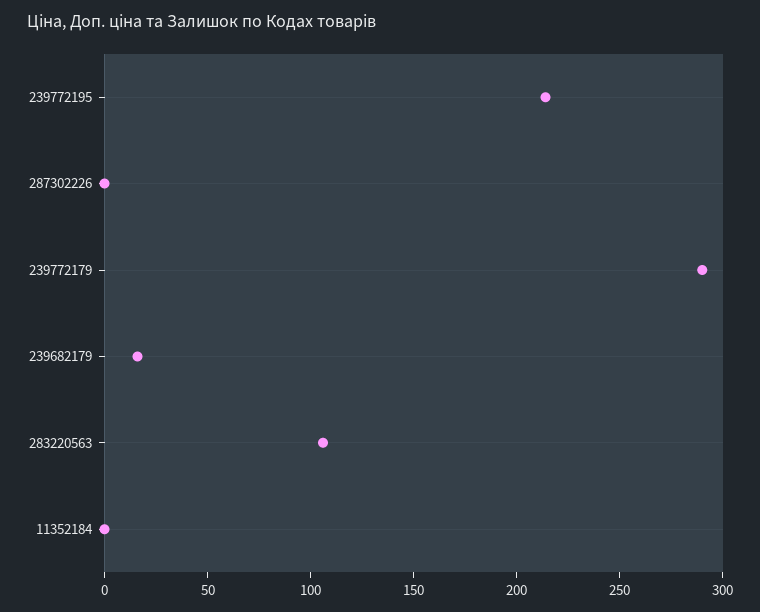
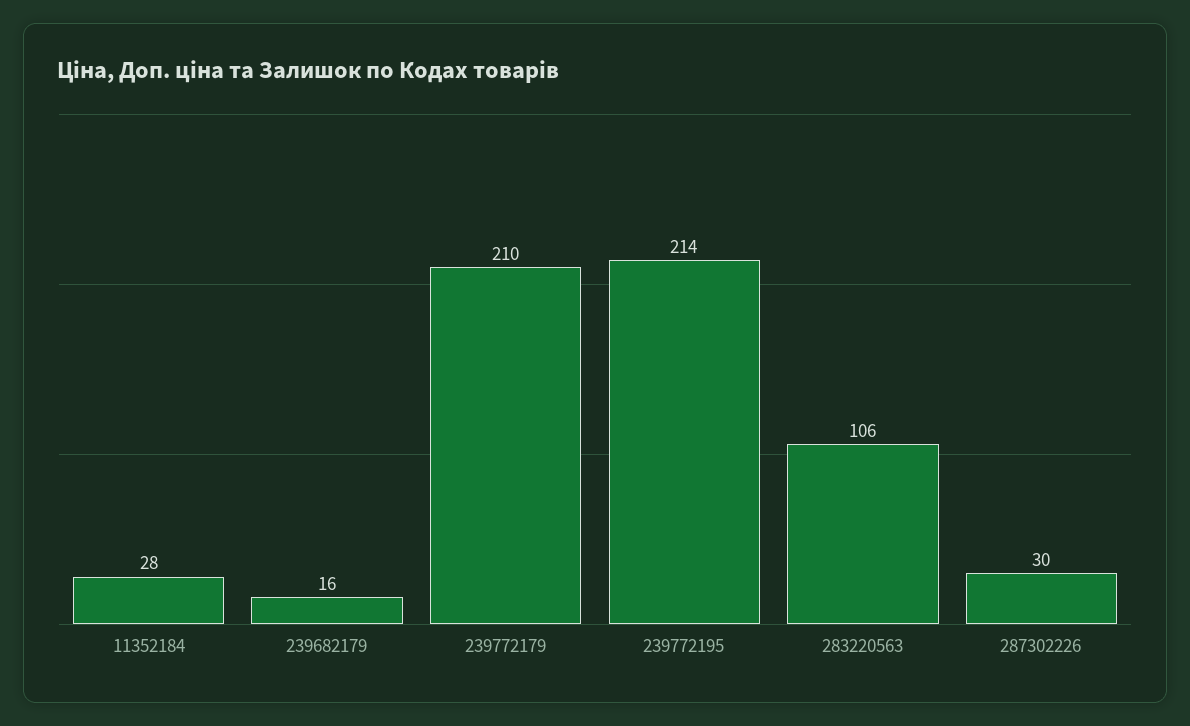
  {
    "239772195": 214,
-   "287302226": 0,
+   "287302226": 30,
-   "239772179": 290,
+   "239772179": 210,
    "239682179": 16,
    "283220563": 106,
-   "11352184": 0
+   "11352184": 28
  }

